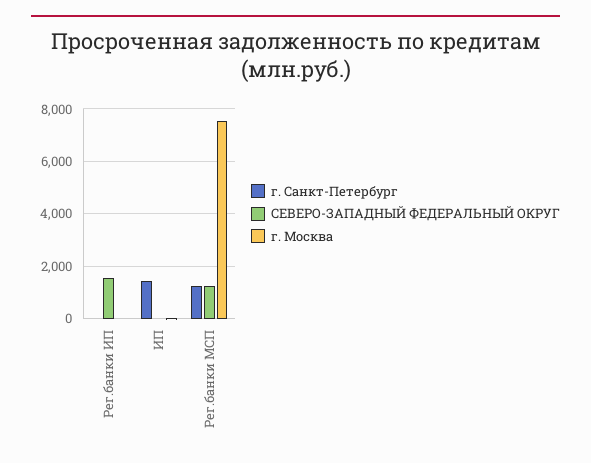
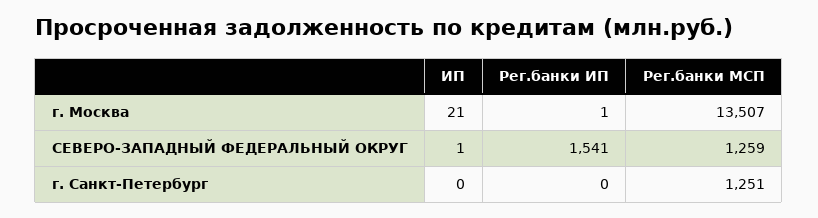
  {
    "г. Санкт-Петербург": {
      "Рег.банки ИП": 0,
-     "ИП": 1500,
+     "ИП": 0,
      "Рег.банки МСП": 1251
    },
    "СЕВЕРО-ЗАПАДНЫЙ ФЕДЕРАЛЬНЫЙ ОКРУГ": {
      "Рег.банки ИП": 1541,
      "ИП": 1,
      "Рег.банки МСП": 1259
    },
    "г. Москва": {
      "Рег.банки ИП": 1,
      "ИП": 21,
-     "Рег.банки МСП": 7500
+     "Рег.банки МСП": 13507
    }
  }

